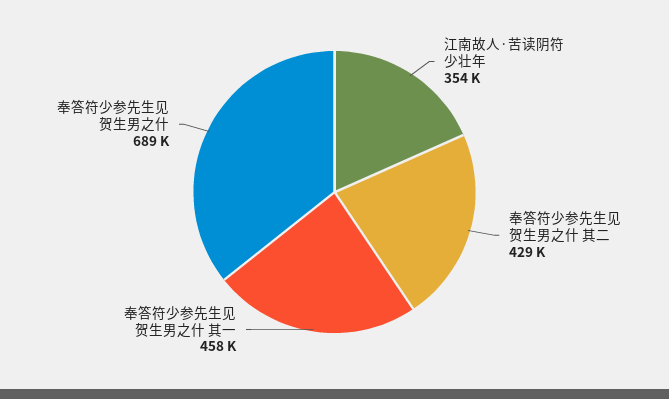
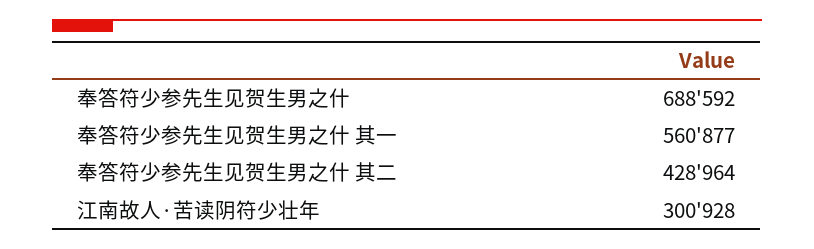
  {
-   "江南故人·苦读阴符少壮年": 354000,
+   "江南故人·苦读阴符少壮年": 300928,
    "奉答符少参先生见贺生男之什 其二": 428964,
-   "奉答符少参先生见贺生男之什 其一": 458000,
+   "奉答符少参先生见贺生男之什 其一": 560877,
    "奉答符少参先生见贺生男之什": 688592
  }

